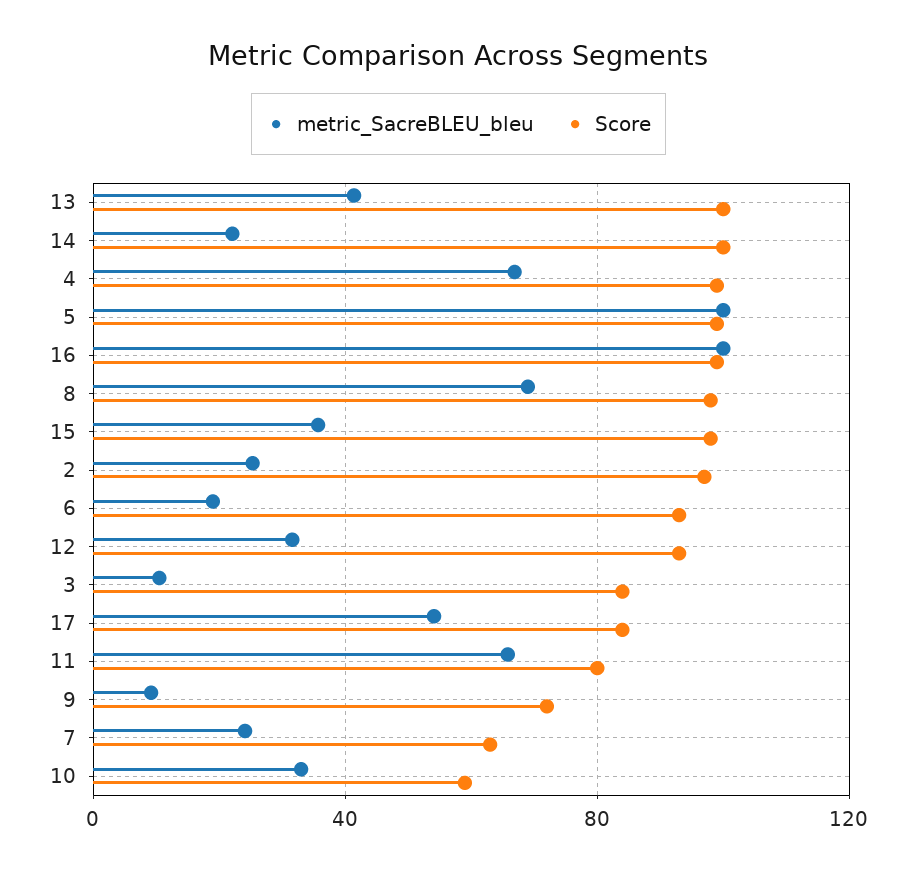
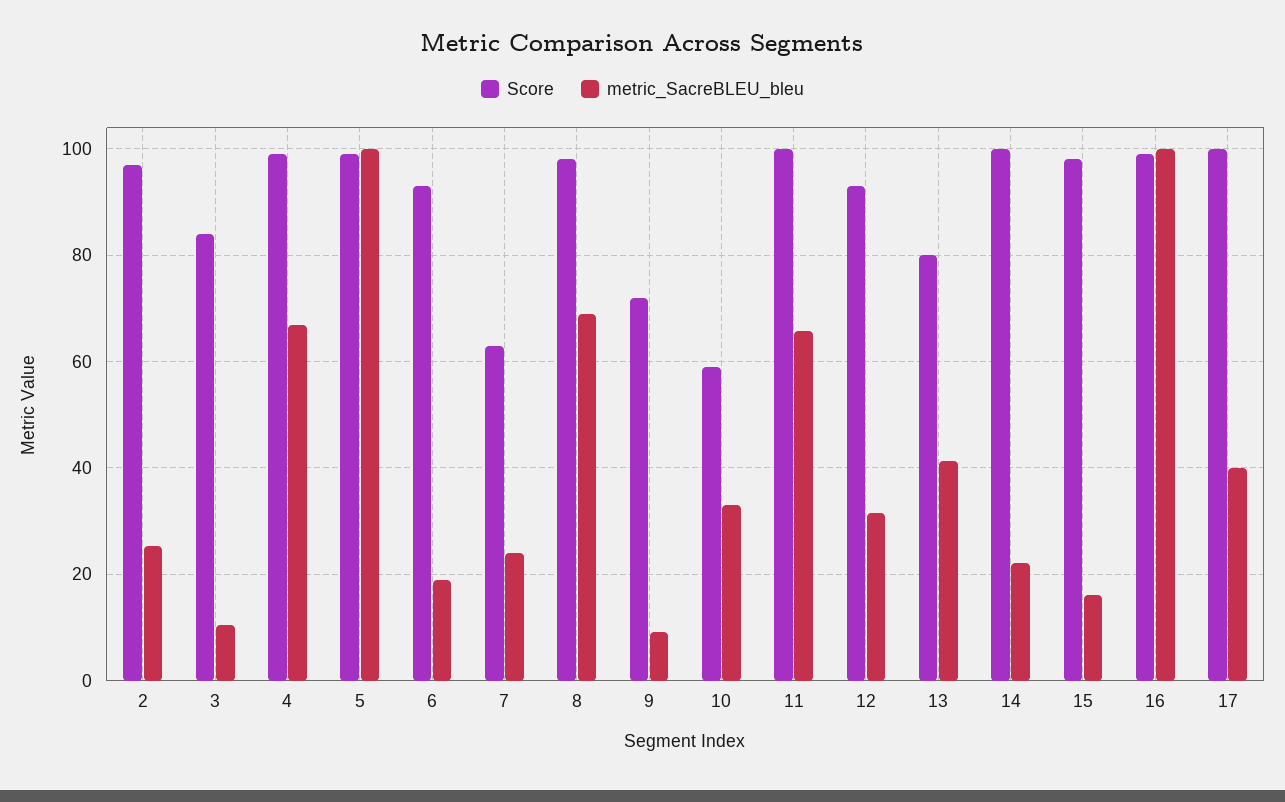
  {
    "metric_SacreBLEU_bleu": {
      "13": 42,
      "14": 22,
      "4": 66,
      "5": 100,
      "16": 100,
      "8": 70,
-     "15": 35,
+     "15": 16,
      "2": 26,
      "6": 20,
      "12": 32,
      "3": 10,
-     "17": 55,
+     "17": 40,
      "11": 66,
      "9": 10,
      "7": 24,
      "10": 34
    },
    "Score": {
-     "13": 100,
+     "13": 80,
      "14": 100,
      "4": 100,
      "5": 100,
      "16": 100,
      "8": 98,
      "15": 98,
      "2": 98,
      "6": 94,
      "12": 94,
      "3": 84,
-     "17": 85,
+     "17": 100,
-     "11": 80,
+     "11": 100,
      "9": 72,
      "7": 64,
      "10": 60
    }
  }

